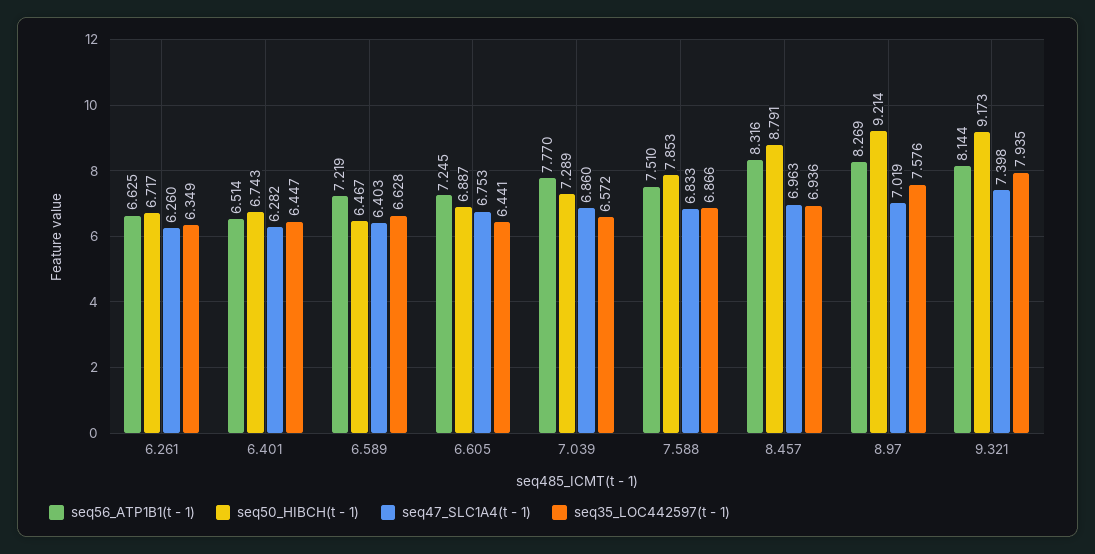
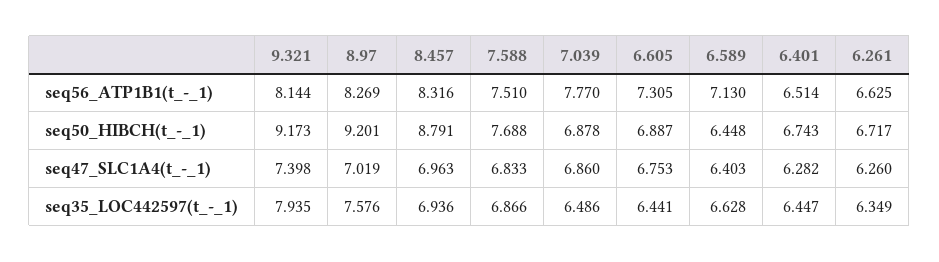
  {
    "seq56_ATP1B1(t - 1)": {
      "6.261": 6.625,
      "6.401": 6.514,
-     "6.589": 7.219,
+     "6.589": 7.13,
-     "6.605": 7.245,
+     "6.605": 7.305,
      "7.039": 7.77,
      "7.588": 7.51,
      "8.457": 8.316,
      "8.97": 8.269,
      "9.321": 8.144
    },
    "seq50_HIBCH(t - 1)": {
      "6.261": 6.717,
      "6.401": 6.743,
-     "6.589": 6.467,
+     "6.589": 6.448,
      "6.605": 6.887,
-     "7.039": 7.289,
+     "7.039": 6.878,
-     "7.588": 7.853,
+     "7.588": 7.688,
      "8.457": 8.791,
-     "8.97": 9.214,
+     "8.97": 9.201,
      "9.321": 9.173
    },
    "seq47_SLC1A4(t - 1)": {
      "6.261": 6.26,
      "6.401": 6.282,
      "6.589": 6.403,
      "6.605": 6.753,
      "7.039": 6.86,
      "7.588": 6.833,
      "8.457": 6.963,
      "8.97": 7.019,
      "9.321": 7.398
    },
    "seq35_LOC442597(t - 1)": {
      "6.261": 6.349,
      "6.401": 6.447,
      "6.589": 6.628,
      "6.605": 6.441,
-     "7.039": 6.572,
+     "7.039": 6.486,
      "7.588": 6.866,
      "8.457": 6.936,
      "8.97": 7.576,
      "9.321": 7.935
    }
  }

